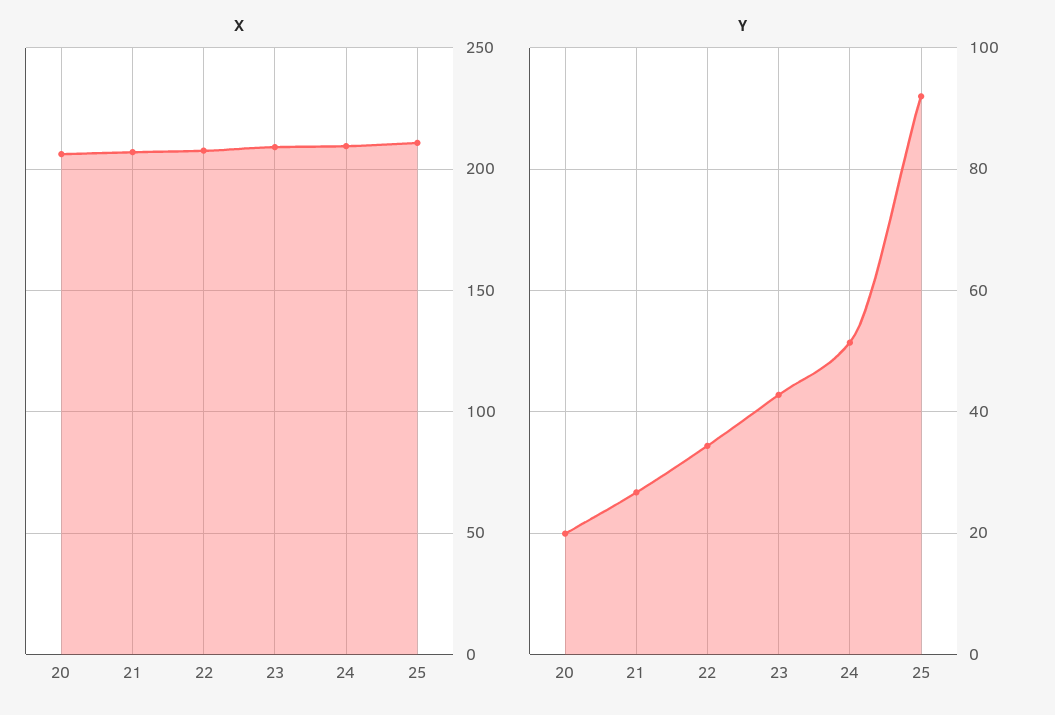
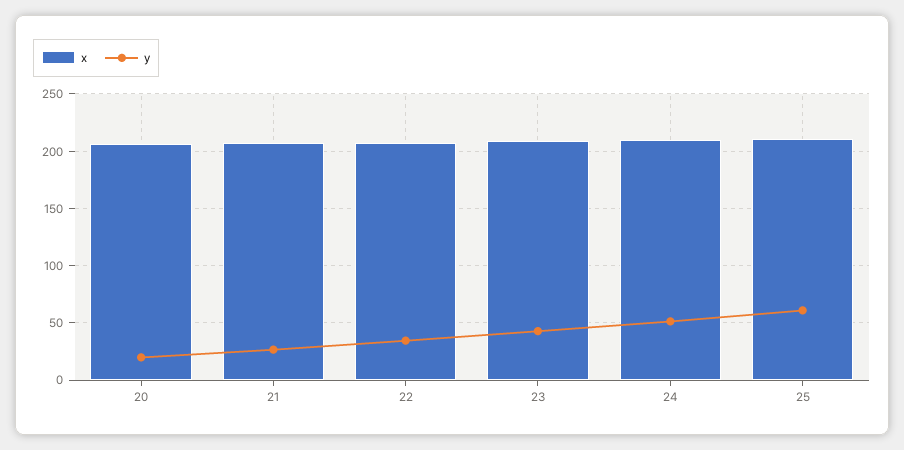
  {
    "X": {
      "20": 205,
      "21": 205,
      "22": 210,
      "23": 210,
      "24": 210,
      "25": 210
    },
    "Y": {
      "20": 20,
      "21": 26,
      "22": 34,
      "23": 42,
      "24": 52,
-     "25": 92
+     "25": 60
    }
  }

